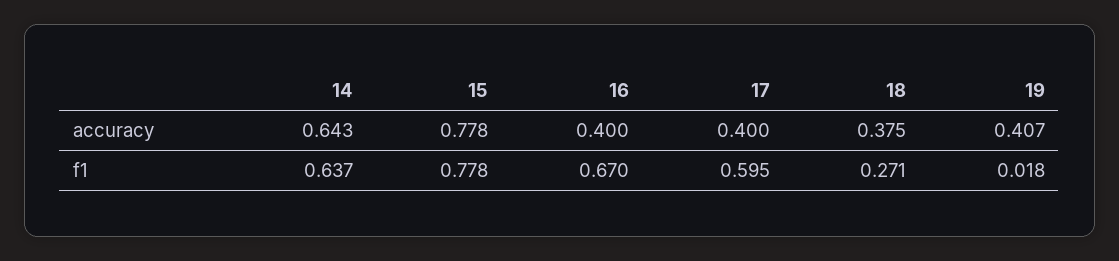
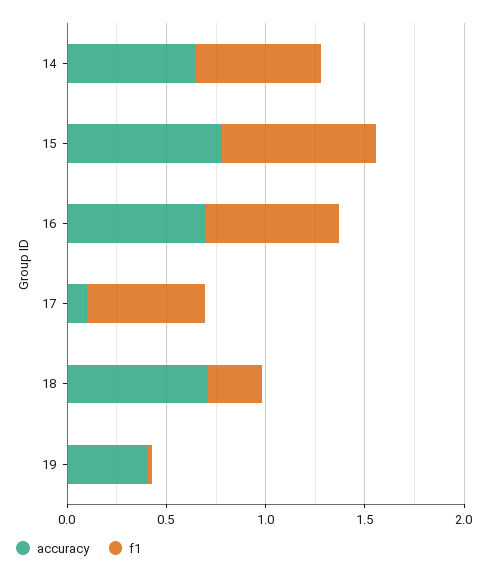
  {
    "accuracy": {
      "14": 0.643,
      "15": 0.778,
-     "16": 0.4,
+     "16": 0.7,
-     "17": 0.4,
+     "17": 0.1,
-     "18": 0.375,
+     "18": 0.7,
      "19": 0.407
    },
    "f1": {
      "14": 0.637,
      "15": 0.778,
      "16": 0.67,
      "17": 0.595,
      "18": 0.271,
      "19": 0.018
    }
  }

